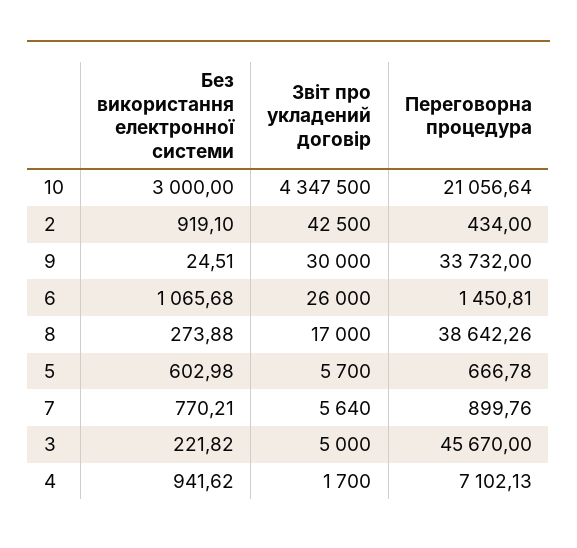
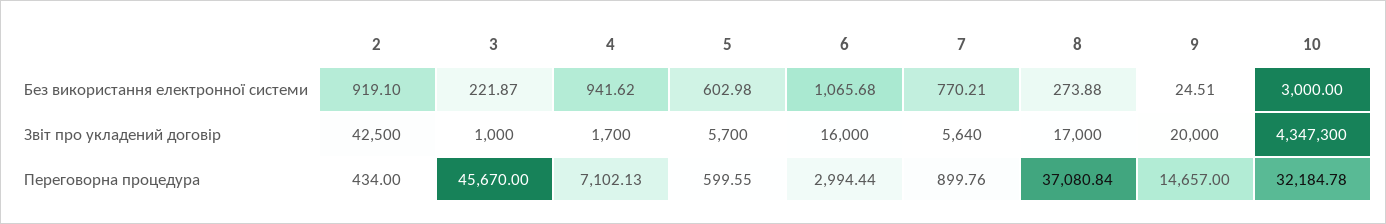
  {
    "Без використання електронної системи": {
      "10": 3000,
      "2": 919.1,
      "9": 24.51,
      "6": 1065.68,
      "8": 273.88,
      "5": 602.98,
      "7": 770.21,
-     "3": 221.82,
+     "3": 221.87,
      "4": 941.62
    },
    "Звіт про укладений договір": {
-     "10": 4347500,
+     "10": 4347300,
      "2": 42500,
-     "9": 30000,
+     "9": 20000,
-     "6": 26000,
+     "6": 16000,
      "8": 17000,
      "5": 5700,
      "7": 5640,
-     "3": 5000,
+     "3": 1000,
      "4": 1700
    },
    "Переговорна процедура": {
-     "10": 21056.64,
+     "10": 32184.78,
      "2": 434,
-     "9": 33732,
+     "9": 14657,
-     "6": 1450.81,
+     "6": 2994.44,
-     "8": 38642.26,
+     "8": 37080.84,
-     "5": 666.78,
+     "5": 599.55,
      "7": 899.76,
      "3": 45670,
      "4": 7102.13
    }
  }

